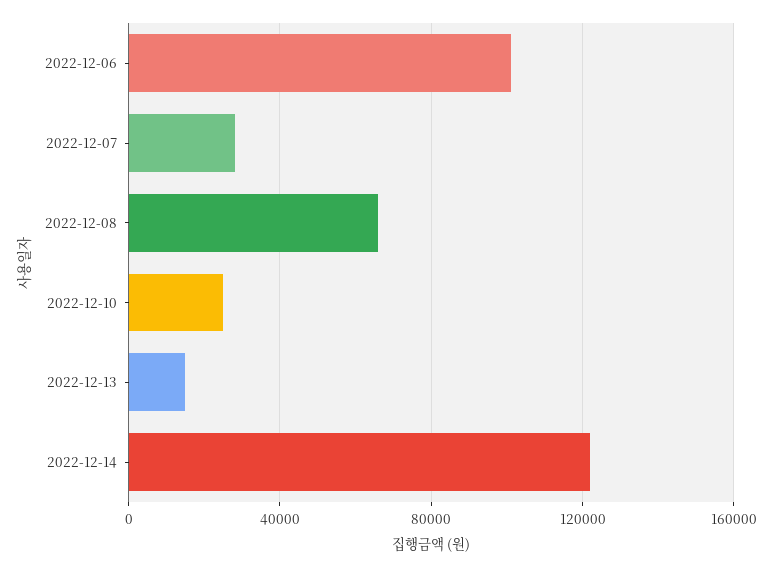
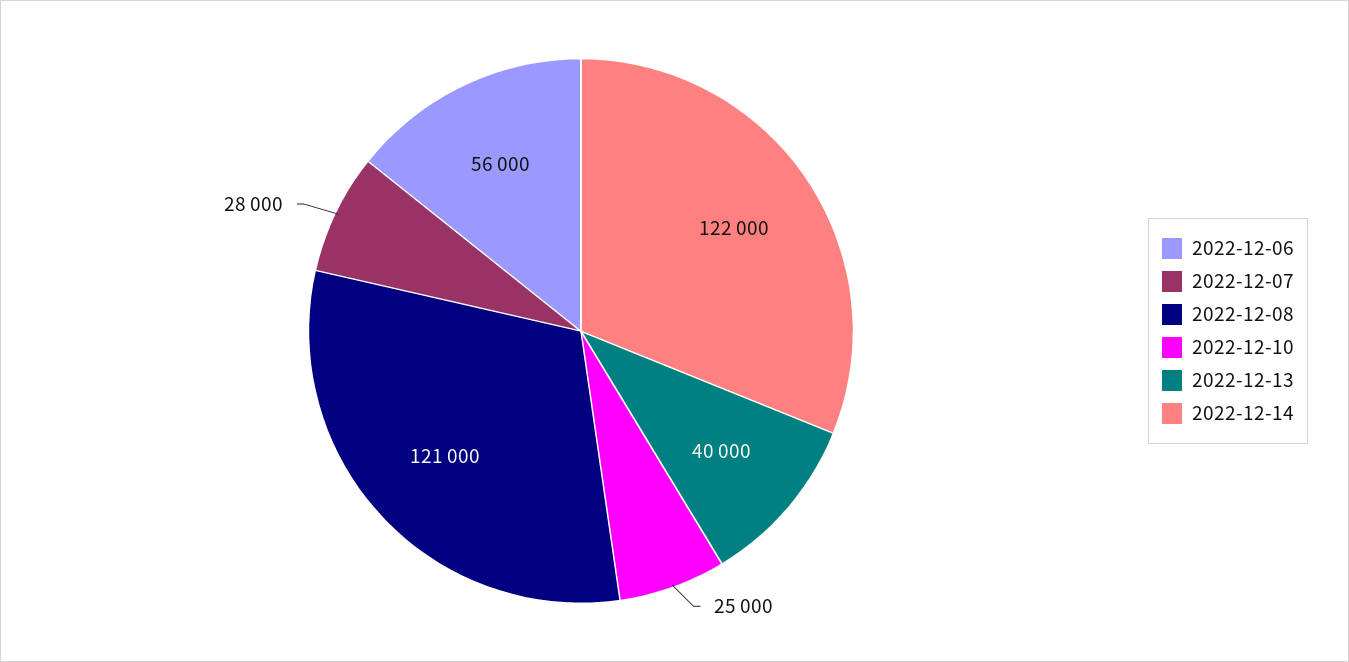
  {
-   "2022-12-06": 100000,
+   "2022-12-06": 56000,
    "2022-12-07": 28000,
-   "2022-12-08": 65000,
+   "2022-12-08": 121000,
    "2022-12-10": 25000,
-   "2022-12-13": 15000,
+   "2022-12-13": 40000,
    "2022-12-14": 122000
  }

